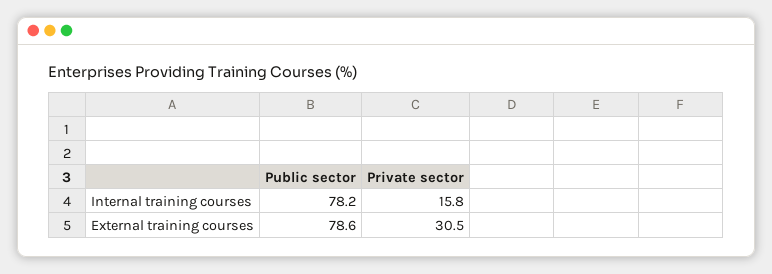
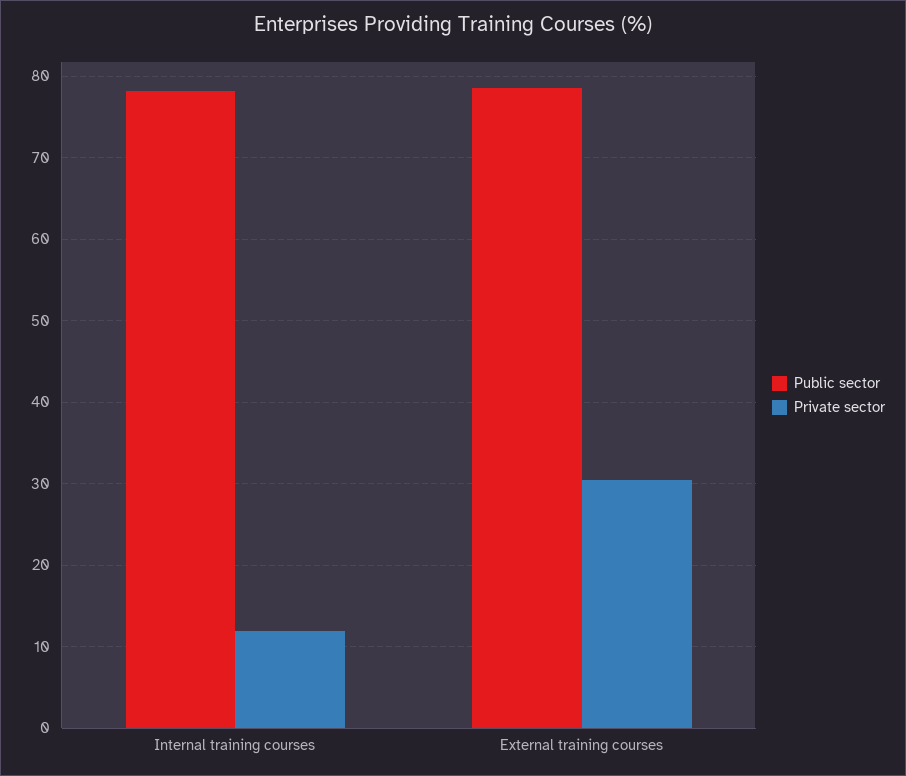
  {
    "Public sector": {
      "Internal training courses": 78.2,
      "External training courses": 78.6
    },
    "Private sector": {
-     "Internal training courses": 15.8,
+     "Internal training courses": 12,
      "External training courses": 30.5
    }
  }

